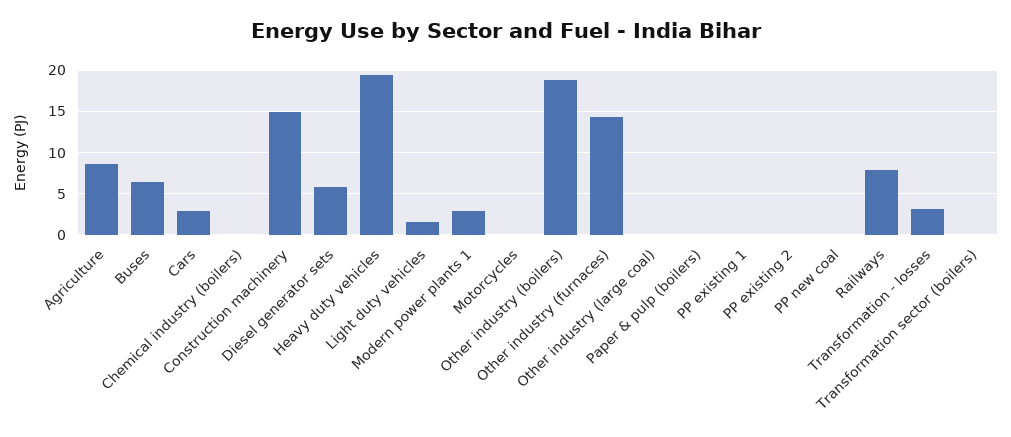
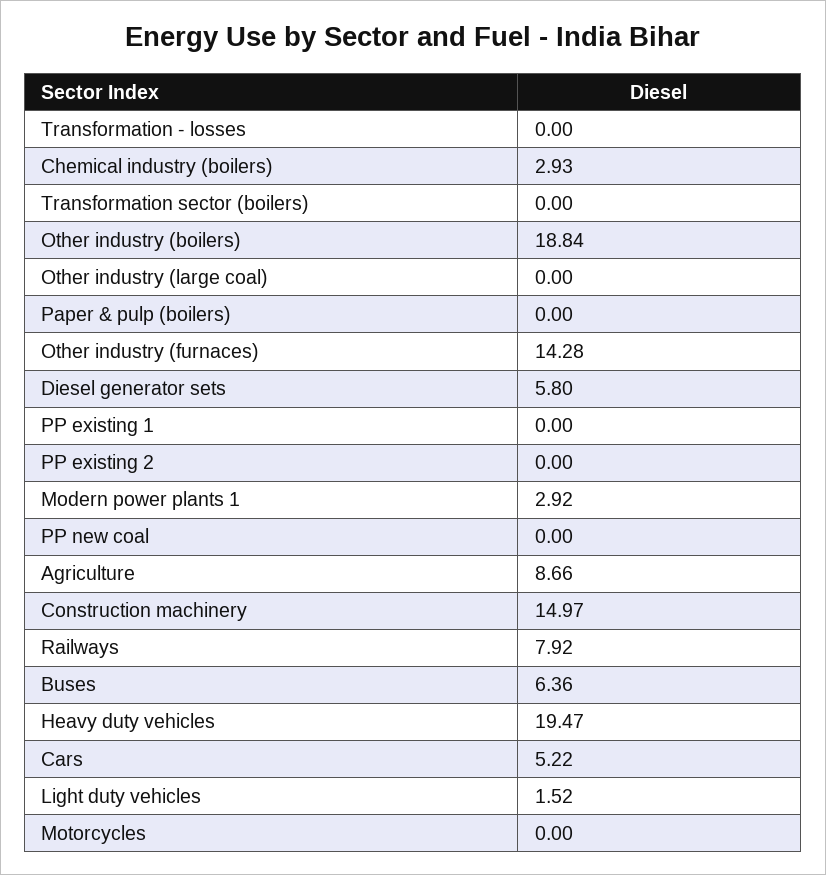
  {
    "Agriculture": 8.66,
    "Buses": 6.36,
-   "Cars": 3,
+   "Cars": 5.22,
-   "Chemical industry (boilers)": 0,
+   "Chemical industry (boilers)": 2.93,
    "Construction machinery": 14.97,
    "Diesel generator sets": 5.8,
    "Heavy duty vehicles": 19.47,
    "Light duty vehicles": 1.52,
    "Modern power plants 1": 2.92,
    "Motorcycles": 0,
    "Other industry (boilers)": 18.84,
    "Other industry (furnaces)": 14.28,
    "Other industry (large coal)": 0,
    "Paper & pulp (boilers)": 0,
    "PP existing 1": 0,
    "PP existing 2": 0,
    "PP new coal": 0,
    "Railways": 7.92,
-   "Transformation - losses": 3,
+   "Transformation - losses": 0,
    "Transformation sector (boilers)": 0
  }

